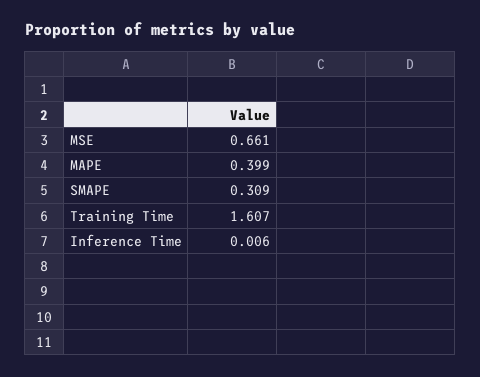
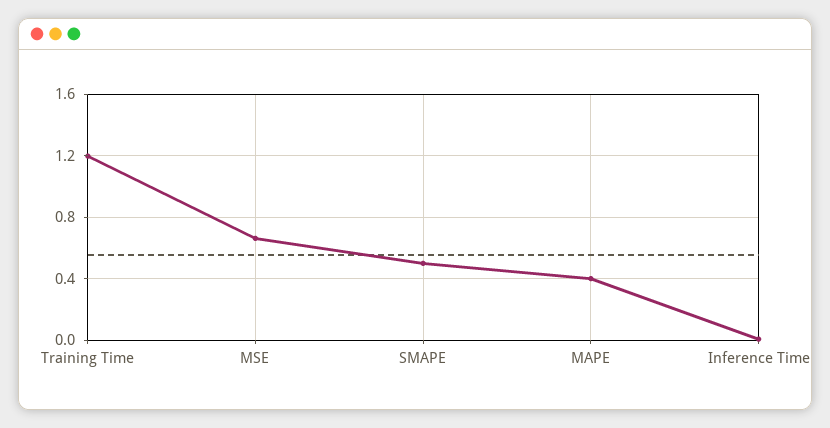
  {
    "MSE": 0.661,
    "MAPE": 0.399,
-   "SMAPE": 0.309,
+   "SMAPE": 0.5,
-   "Training Time": 1.607,
+   "Training Time": 1.2,
    "Inference Time": 0.006
  }

